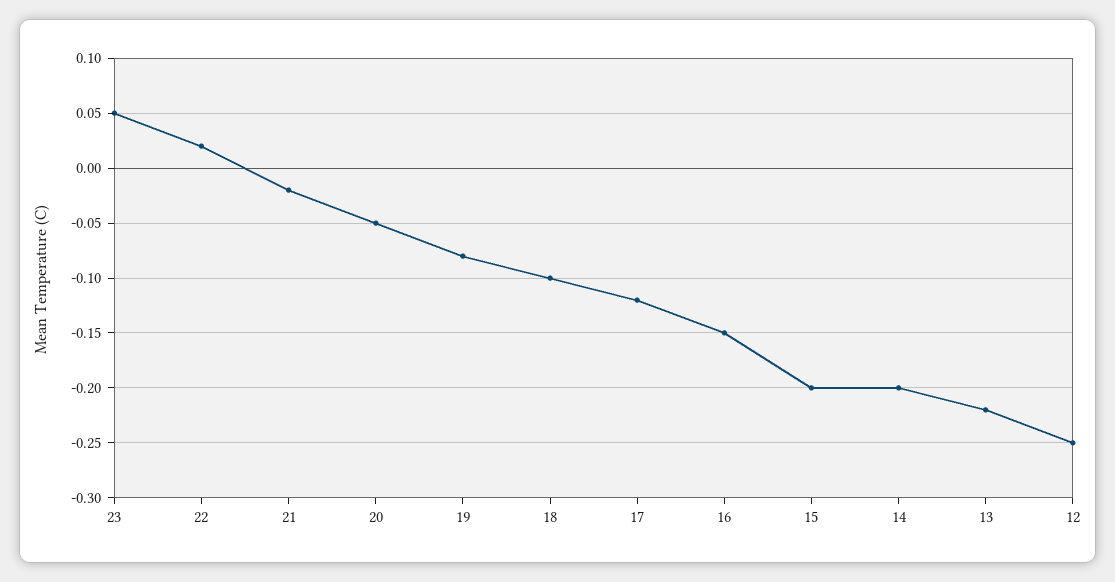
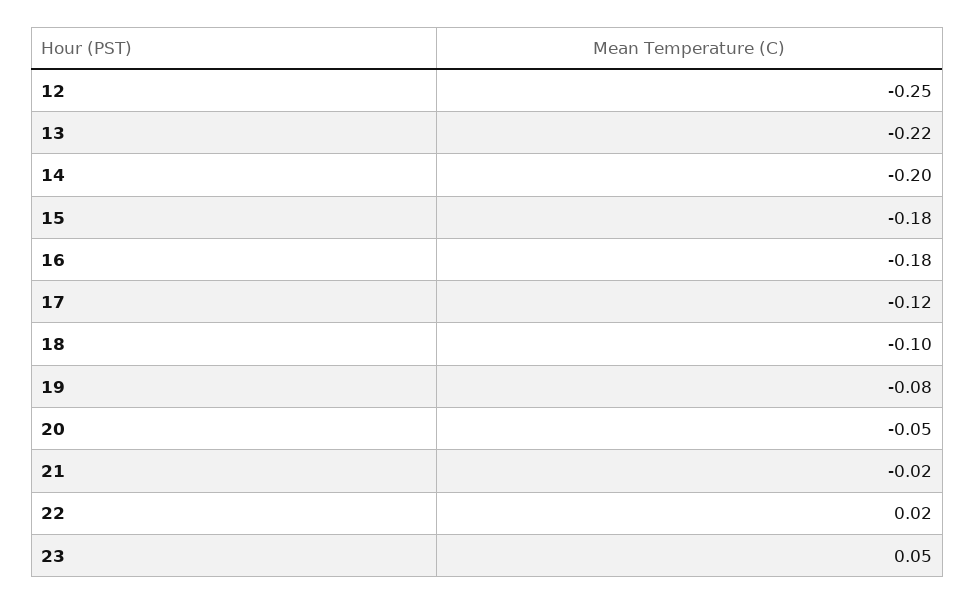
  {
    "23": 0.05,
    "22": 0.02,
    "21": -0.02,
    "20": -0.05,
    "19": -0.08,
    "18": -0.1,
    "17": -0.12,
-   "16": -0.15,
+   "16": -0.18,
-   "15": -0.2,
+   "15": -0.18,
    "14": -0.2,
    "13": -0.22,
    "12": -0.25
  }

